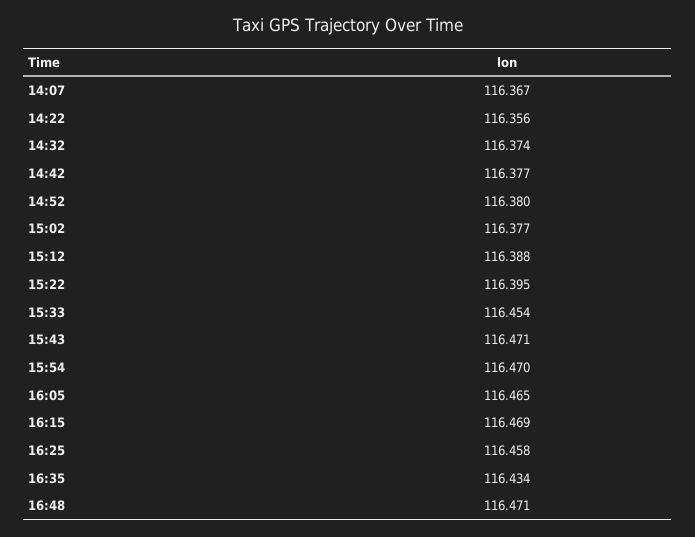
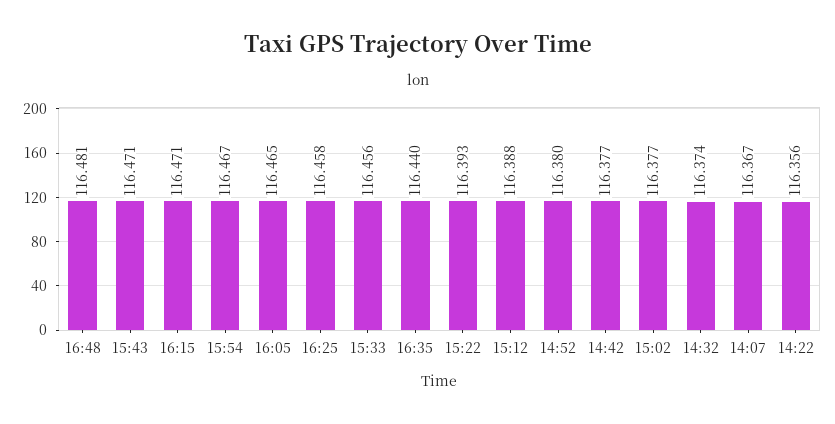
  {
    "14:07": 116.367,
    "14:22": 116.356,
    "14:32": 116.374,
    "14:42": 116.377,
    "14:52": 116.38,
    "15:02": 116.377,
    "15:12": 116.388,
-   "15:22": 116.395,
+   "15:22": 116.393,
-   "15:33": 116.454,
+   "15:33": 116.456,
    "15:43": 116.471,
-   "15:54": 116.47,
+   "15:54": 116.467,
    "16:05": 116.465,
-   "16:15": 116.469,
+   "16:15": 116.471,
    "16:25": 116.458,
-   "16:35": 116.434,
+   "16:35": 116.44,
-   "16:48": 116.471
+   "16:48": 116.481
  }

